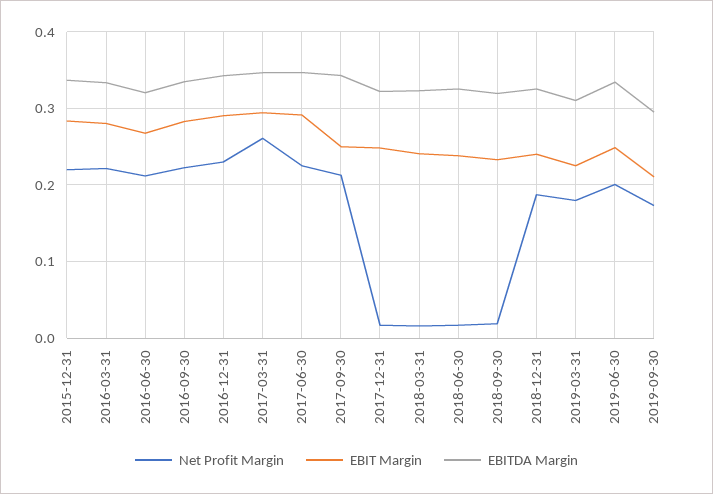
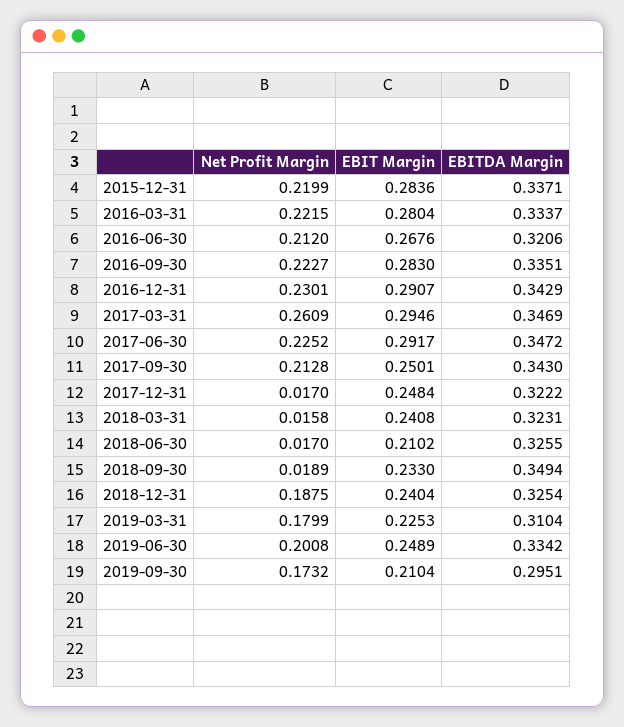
  {
    "Net Profit Margin": {
      "2015-12-31": 0.2199,
      "2016-03-31": 0.2215,
      "2016-06-30": 0.212,
      "2016-09-30": 0.2227,
      "2016-12-31": 0.2301,
      "2017-03-31": 0.2609,
      "2017-06-30": 0.2252,
      "2017-09-30": 0.2128,
      "2017-12-31": 0.017,
      "2018-03-31": 0.0158,
      "2018-06-30": 0.017,
      "2018-09-30": 0.0189,
      "2018-12-31": 0.1875,
      "2019-03-31": 0.1799,
      "2019-06-30": 0.2008,
      "2019-09-30": 0.1732
    },
    "EBIT Margin": {
      "2015-12-31": 0.2836,
      "2016-03-31": 0.2804,
      "2016-06-30": 0.2676,
      "2016-09-30": 0.283,
      "2016-12-31": 0.2907,
      "2017-03-31": 0.2946,
      "2017-06-30": 0.2917,
      "2017-09-30": 0.2501,
      "2017-12-31": 0.2484,
      "2018-03-31": 0.2408,
-     "2018-06-30": 0.24,
+     "2018-06-30": 0.2102,
      "2018-09-30": 0.233,
      "2018-12-31": 0.2404,
      "2019-03-31": 0.2253,
      "2019-06-30": 0.2489,
      "2019-09-30": 0.2104
    },
    "EBITDA Margin": {
      "2015-12-31": 0.3371,
      "2016-03-31": 0.3337,
      "2016-06-30": 0.3206,
      "2016-09-30": 0.3351,
      "2016-12-31": 0.3429,
      "2017-03-31": 0.3469,
      "2017-06-30": 0.3472,
      "2017-09-30": 0.343,
      "2017-12-31": 0.3222,
      "2018-03-31": 0.3231,
      "2018-06-30": 0.3255,
-     "2018-09-30": 0.32,
+     "2018-09-30": 0.3494,
      "2018-12-31": 0.3254,
      "2019-03-31": 0.3104,
      "2019-06-30": 0.3342,
      "2019-09-30": 0.2951
    }
  }

